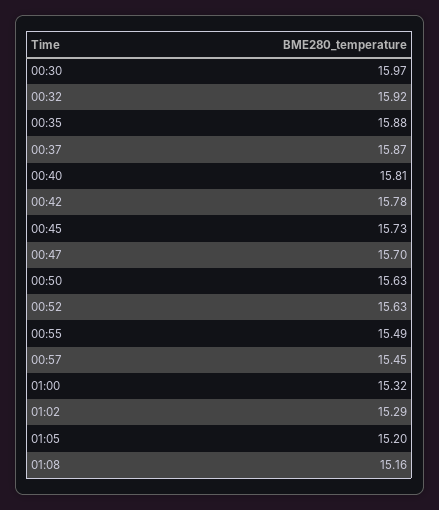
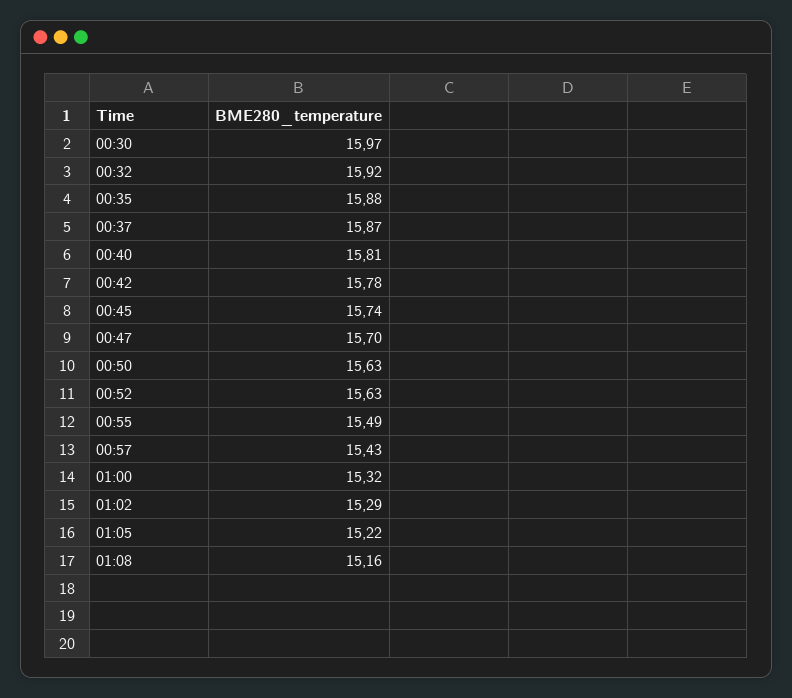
  {
    "00:30": 15.97,
    "00:32": 15.92,
    "00:35": 15.88,
    "00:37": 15.87,
    "00:40": 15.81,
    "00:42": 15.78,
-   "00:45": 15.73,
+   "00:45": 15.74,
    "00:47": 15.7,
    "00:50": 15.63,
    "00:52": 15.63,
    "00:55": 15.49,
-   "00:57": 15.45,
+   "00:57": 15.43,
    "01:00": 15.32,
    "01:02": 15.29,
-   "01:05": 15.2,
+   "01:05": 15.22,
    "01:08": 15.16
  }

